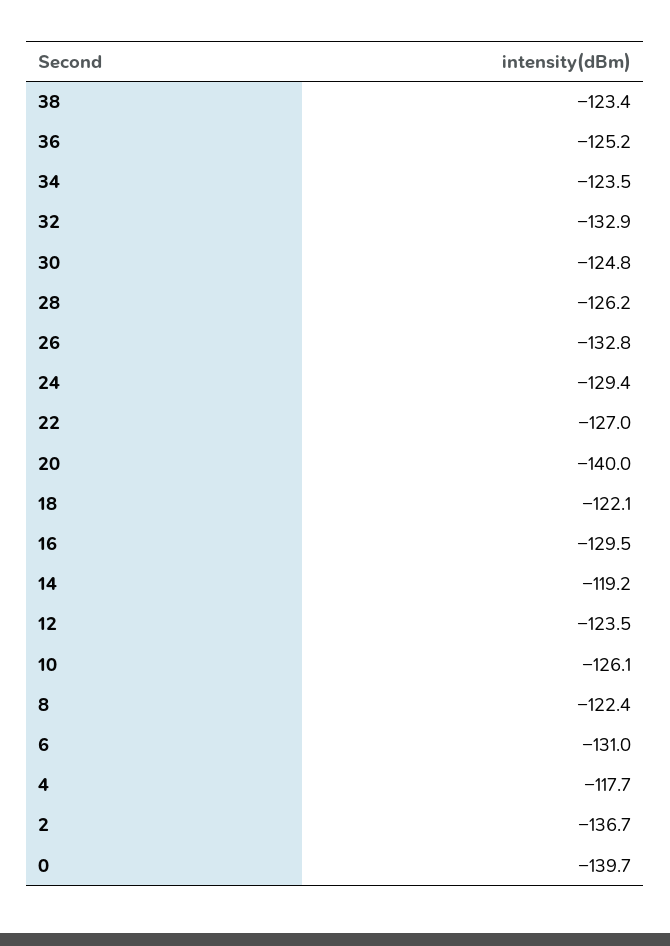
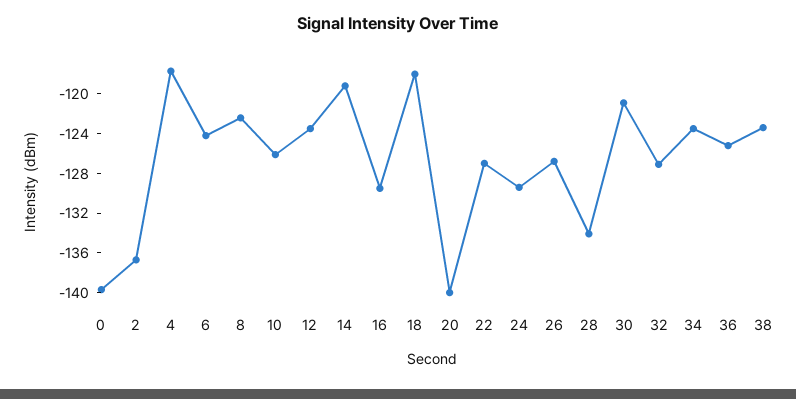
  {
    "38": -123.4,
    "36": -125.2,
    "34": -123.5,
-   "32": -132.9,
+   "32": -127,
-   "30": -124.8,
+   "30": -121,
-   "28": -126.2,
+   "28": -134,
-   "26": -132.8,
+   "26": -127,
    "24": -129.4,
    "22": -127,
    "20": -140,
-   "18": -122.1,
+   "18": -118,
    "16": -129.5,
    "14": -119.2,
    "12": -123.5,
    "10": -126.1,
    "8": -122.4,
-   "6": -131,
+   "6": -124,
    "4": -117.7,
    "2": -136.7,
    "0": -139.7
  }

